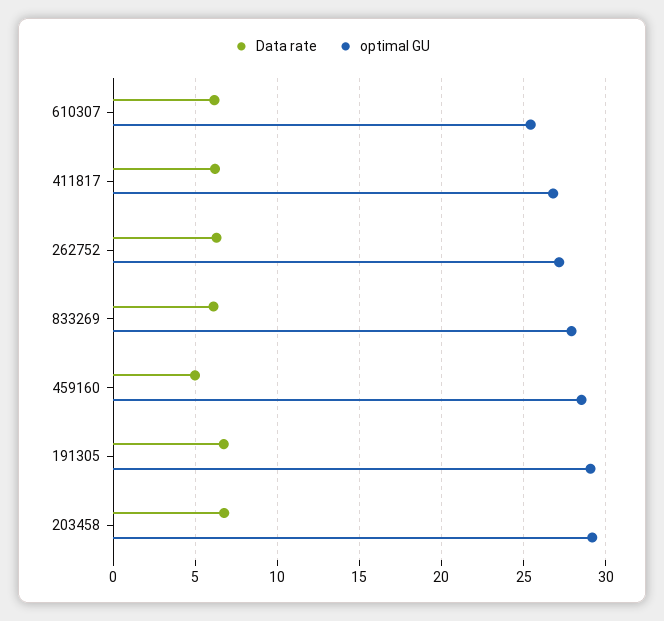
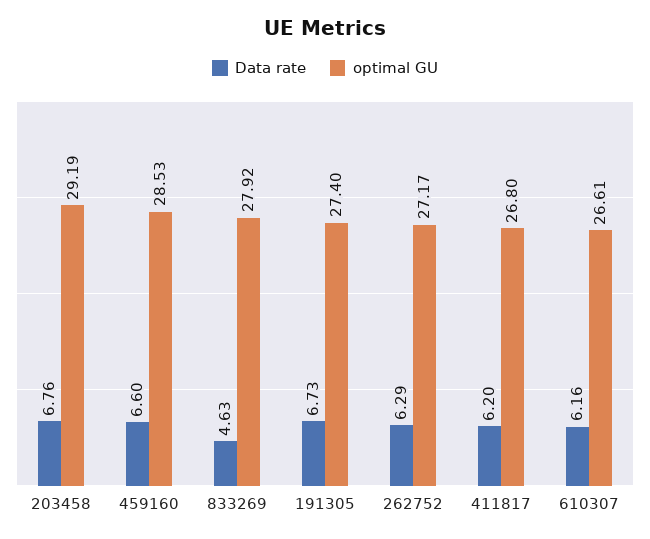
  {
    "Data rate": {
      "610307": 6.16,
      "411817": 6.2,
      "262752": 6.29,
-     "833269": 6,
+     "833269": 4.63,
-     "459160": 5,
+     "459160": 6.6,
      "191305": 6.73,
      "203458": 6.76
    },
    "optimal GU": {
-     "610307": 25.5,
+     "610307": 26.61,
      "411817": 26.8,
      "262752": 27.17,
      "833269": 27.92,
      "459160": 28.53,
-     "191305": 29,
+     "191305": 27.4,
      "203458": 29.19
    }
  }

